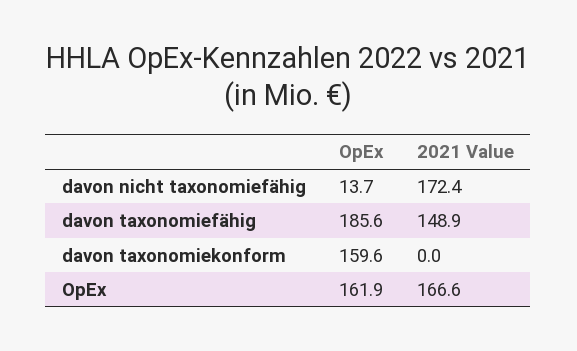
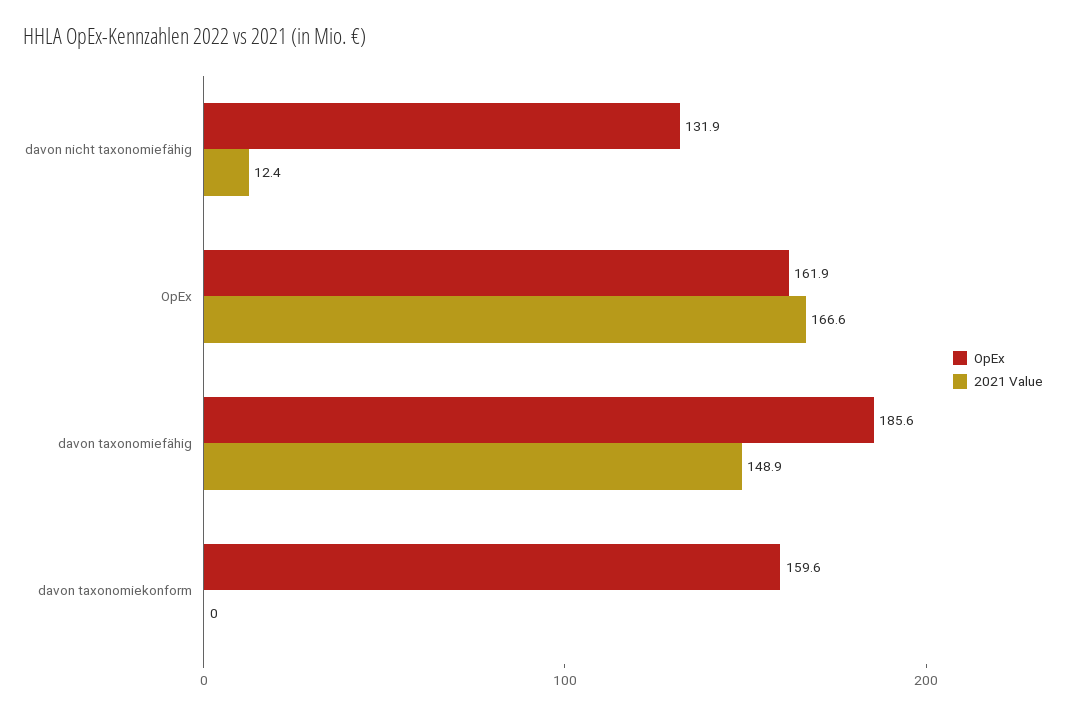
  {
    "OpEx": {
-     "davon nicht taxonomiefähig": 13.7,
+     "davon nicht taxonomiefähig": 131.9,
      "davon taxonomiefähig": 185.6,
      "davon taxonomiekonform": 159.6,
      "OpEx": 161.9
    },
    "2021 Value": {
-     "davon nicht taxonomiefähig": 172.4,
+     "davon nicht taxonomiefähig": 12.4,
      "davon taxonomiefähig": 148.9,
      "davon taxonomiekonform": 0,
      "OpEx": 166.6
    }
  }

